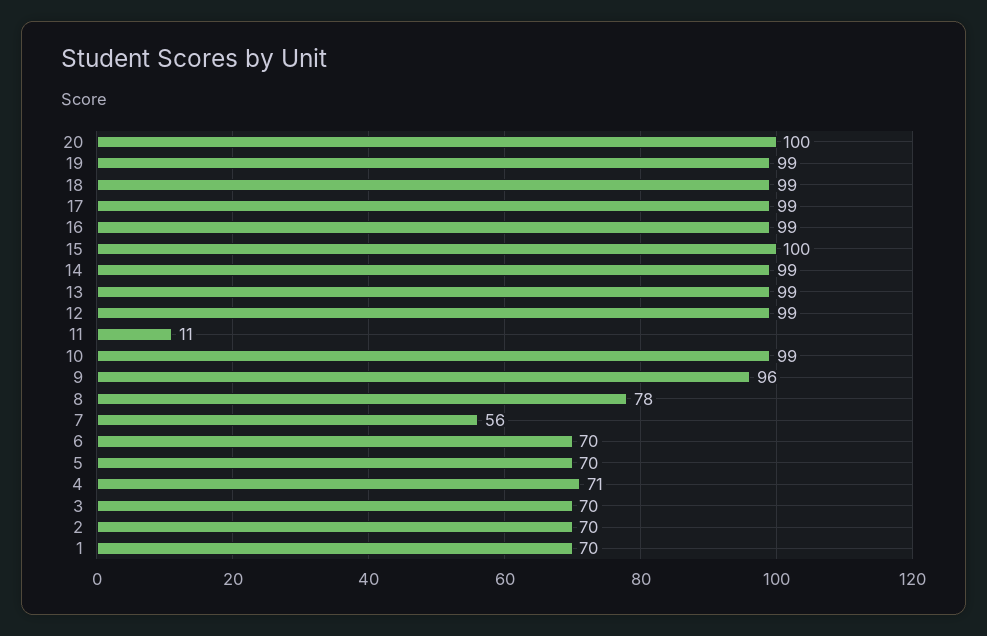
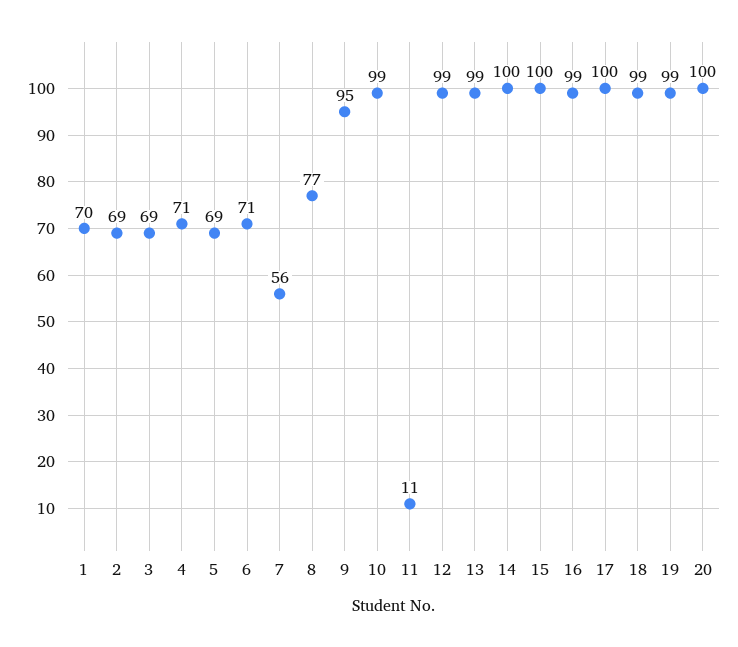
  {
    "20": 100,
    "19": 99,
    "18": 99,
-   "17": 99,
+   "17": 100,
    "16": 99,
    "15": 100,
-   "14": 99,
+   "14": 100,
    "13": 99,
    "12": 99,
    "11": 11,
    "10": 99,
-   "9": 96,
+   "9": 95,
-   "8": 78,
+   "8": 77,
    "7": 56,
-   "6": 70,
+   "6": 71,
-   "5": 70,
+   "5": 69,
    "4": 71,
-   "3": 70,
+   "3": 69,
-   "2": 70,
+   "2": 69,
    "1": 70
  }

